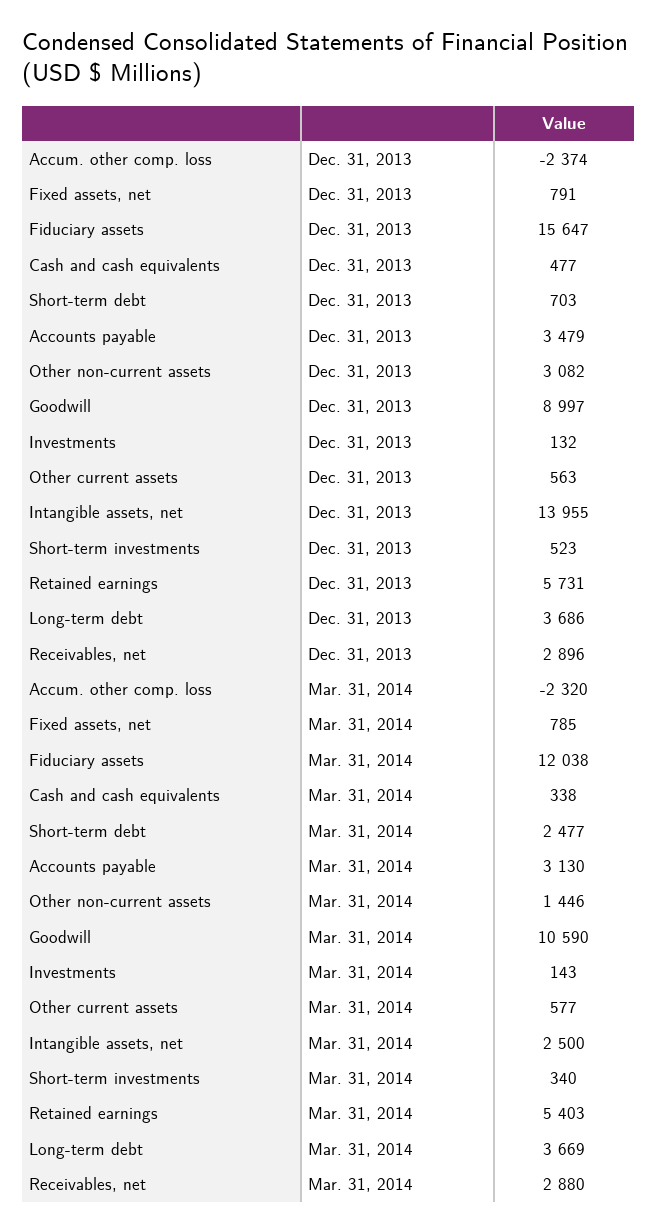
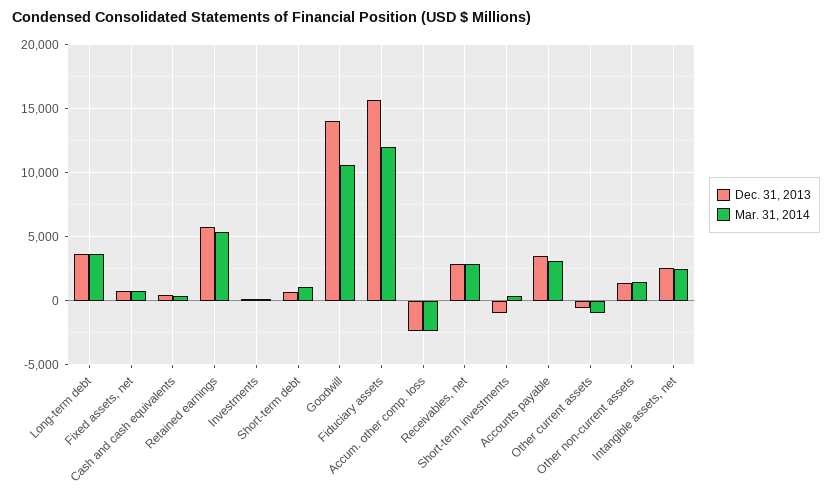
  {
    "Dec. 31, 2013": {
      "Accum. other comp. loss": -2374,
      "Fixed assets, net": 791,
      "Fiduciary assets": 15647,
      "Cash and cash equivalents": 477,
      "Short-term debt": 703,
      "Accounts payable": 3479,
-     "Other non-current assets": 3082,
+     "Other non-current assets": 1500,
-     "Goodwill": 8997,
+     "Goodwill": 14000,
      "Investments": 132,
-     "Other current assets": 563,
+     "Other current assets": -500,
-     "Intangible assets, net": 13955,
+     "Intangible assets, net": 2500,
-     "Short-term investments": 523,
+     "Short-term investments": -1000,
      "Retained earnings": 5731,
      "Long-term debt": 3686,
      "Receivables, net": 2896
    },
    "Mar. 31, 2014": {
      "Accum. other comp. loss": -2320,
      "Fixed assets, net": 785,
      "Fiduciary assets": 12038,
      "Cash and cash equivalents": 338,
-     "Short-term debt": 2477,
+     "Short-term debt": 1000,
      "Accounts payable": 3130,
      "Other non-current assets": 1446,
      "Goodwill": 10590,
      "Investments": 143,
-     "Other current assets": 577,
+     "Other current assets": -1000,
      "Intangible assets, net": 2500,
      "Short-term investments": 340,
      "Retained earnings": 5403,
      "Long-term debt": 3669,
      "Receivables, net": 2880
    }
  }

